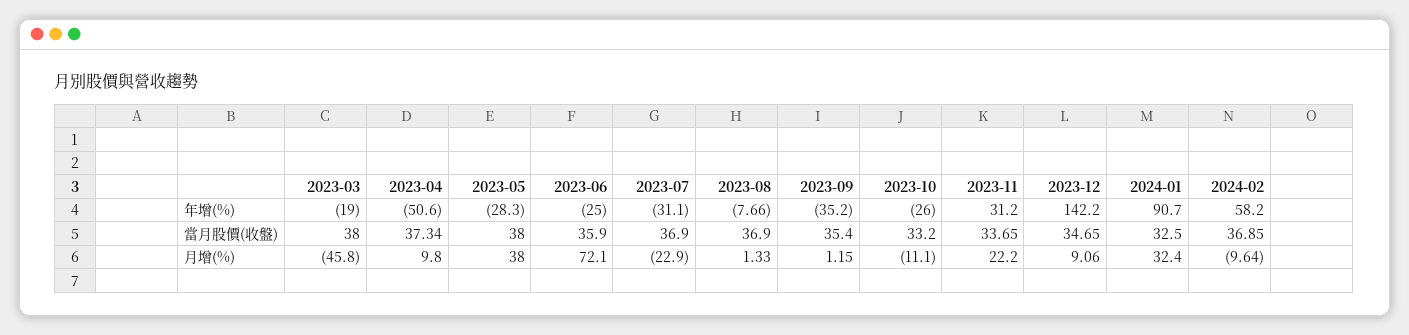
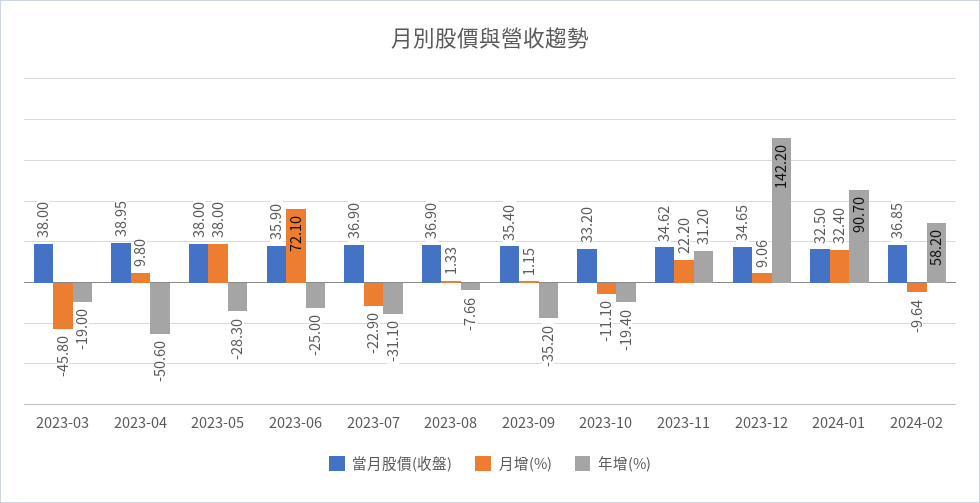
  {
    "年增(%)": {
      "2023-03": -19,
      "2023-04": -50.6,
      "2023-05": -28.3,
      "2023-06": -25,
      "2023-07": -31.1,
      "2023-08": -7.66,
      "2023-09": -35.2,
-     "2023-10": -26,
+     "2023-10": -19.4,
      "2023-11": 31.2,
      "2023-12": 142.2,
      "2024-01": 90.7,
      "2024-02": 58.2
    },
    "當月股價(收盤)": {
      "2023-03": 38,
-     "2023-04": 37.34,
+     "2023-04": 38.95,
      "2023-05": 38,
      "2023-06": 35.9,
      "2023-07": 36.9,
      "2023-08": 36.9,
      "2023-09": 35.4,
      "2023-10": 33.2,
-     "2023-11": 33.65,
+     "2023-11": 34.62,
      "2023-12": 34.65,
      "2024-01": 32.5,
      "2024-02": 36.85
    },
    "月增(%)": {
      "2023-03": -45.8,
      "2023-04": 9.8,
      "2023-05": 38,
      "2023-06": 72.1,
      "2023-07": -22.9,
      "2023-08": 1.33,
      "2023-09": 1.15,
      "2023-10": -11.1,
      "2023-11": 22.2,
      "2023-12": 9.06,
      "2024-01": 32.4,
      "2024-02": -9.64
    }
  }

